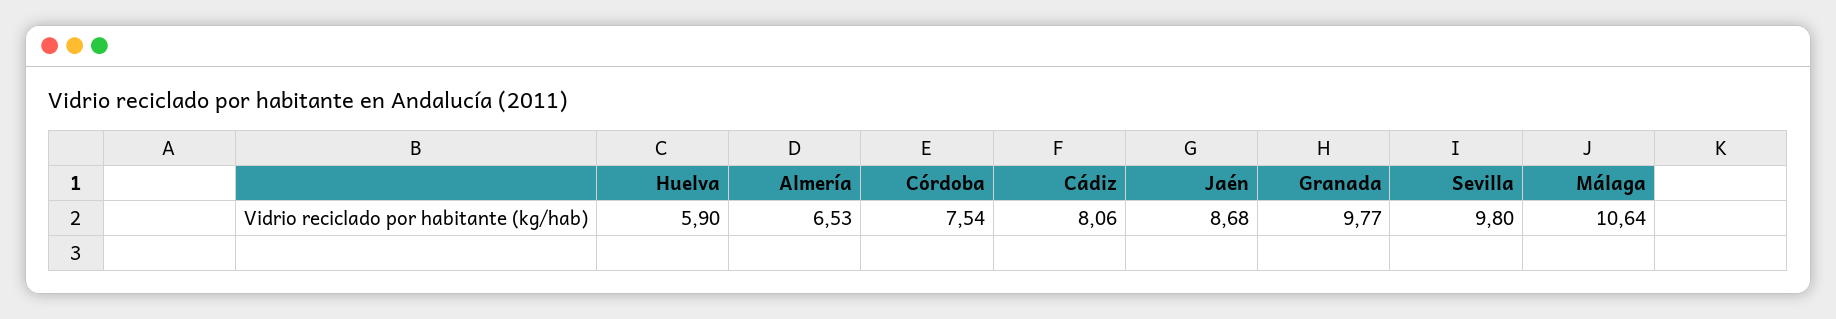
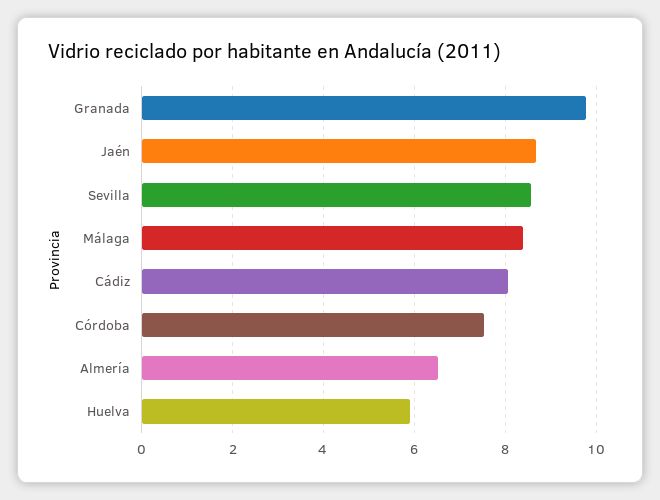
  {
    "Huelva": 5.9,
    "Almería": 6.53,
    "Córdoba": 7.54,
    "Cádiz": 8.06,
    "Jaén": 8.68,
    "Granada": 9.77,
-   "Sevilla": 9.8,
+   "Sevilla": 8.6,
-   "Málaga": 10.64
+   "Málaga": 8.4
  }

